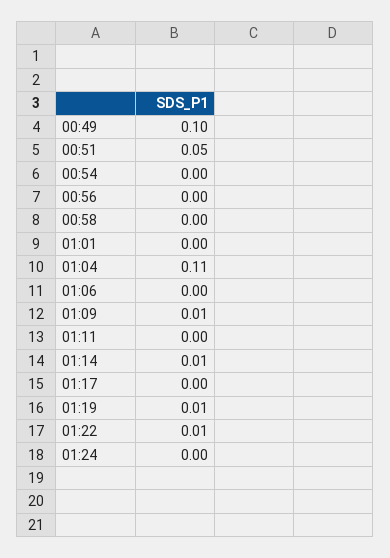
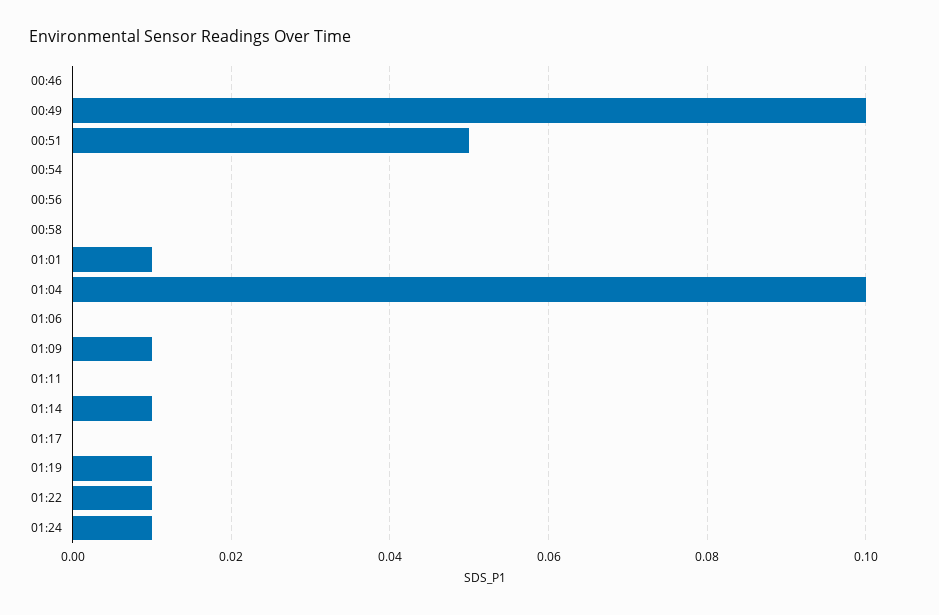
  {
    "00:49": 0.1,
    "00:51": 0.05,
    "00:54": 0,
    "00:56": 0,
    "00:58": 0,
-   "01:01": 0,
+   "01:01": 0.01,
-   "01:04": 0.11,
+   "01:04": 0.1,
    "01:06": 0,
    "01:09": 0.01,
    "01:11": 0,
    "01:14": 0.01,
    "01:17": 0,
    "01:19": 0.01,
    "01:22": 0.01,
-   "01:24": 0
+   "01:24": 0.01,
+   "00:46": 0
  }

